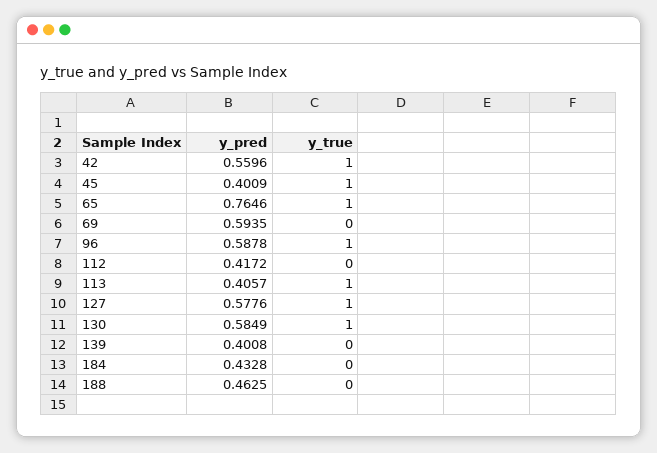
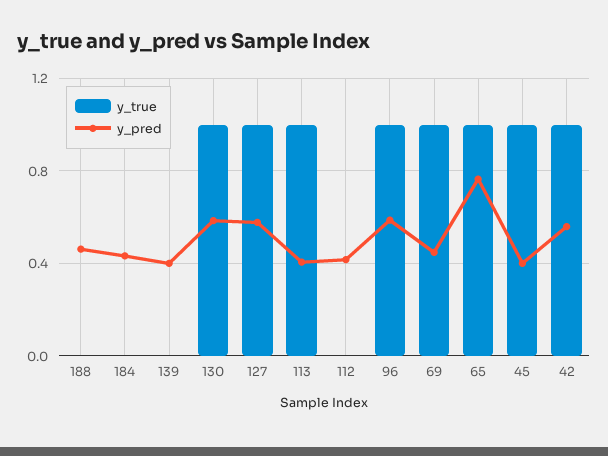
  {
    "y_pred": {
      "42": 0.5596,
      "45": 0.4009,
      "65": 0.7646,
-     "69": 0.5935,
+     "69": 0.45,
      "96": 0.5878,
      "112": 0.4172,
      "113": 0.4057,
      "127": 0.5776,
      "130": 0.5849,
      "139": 0.4008,
      "184": 0.4328,
      "188": 0.4625
    },
    "y_true": {
      "42": 1,
      "45": 1,
      "65": 1,
-     "69": 0,
+     "69": 1,
      "96": 1,
      "112": 0,
      "113": 1,
      "127": 1,
      "130": 1,
      "139": 0,
      "184": 0,
      "188": 0
    }
  }

